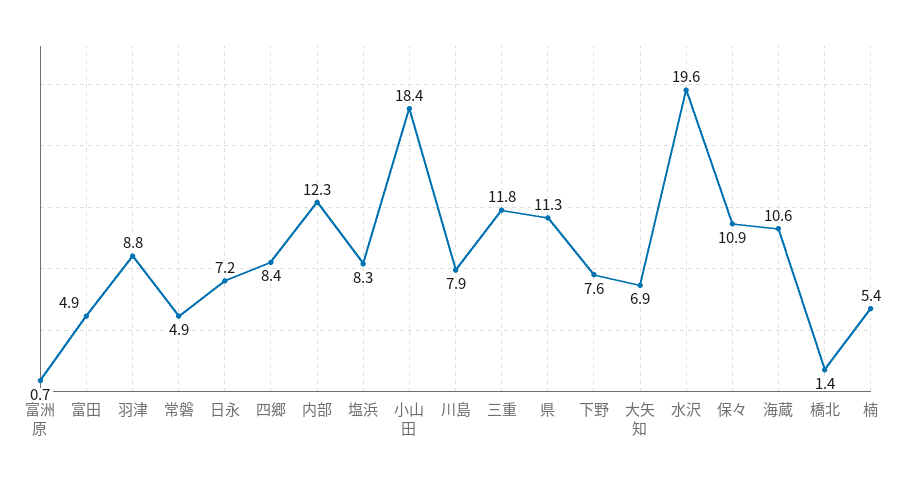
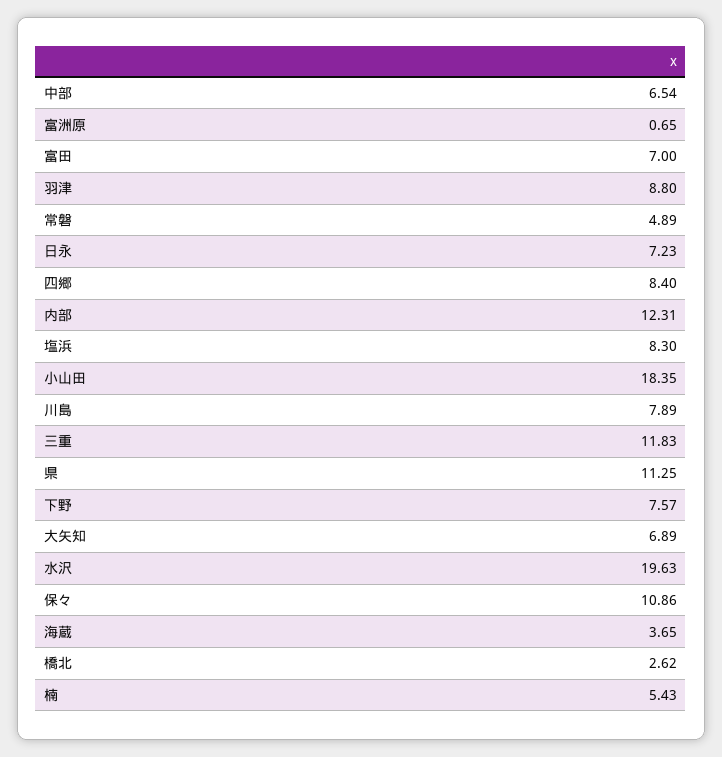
  {
    "富洲原": 0.65,
-   "富田": 4.9,
+   "富田": 7,
    "羽津": 8.8,
    "常磐": 4.89,
    "日永": 7.23,
    "四郷": 8.4,
    "内部": 12.31,
    "塩浜": 8.3,
    "小山田": 18.35,
    "川島": 7.89,
    "三重": 11.83,
    "県": 11.25,
    "下野": 7.57,
    "大矢知": 6.89,
    "水沢": 19.63,
    "保々": 10.86,
-   "海蔵": 10.6,
+   "海蔵": 3.65,
-   "橋北": 1.4,
+   "橋北": 2.62,
-   "楠": 5.43
+   "楠": 5.43,
+   "中部": 6.54
  }

